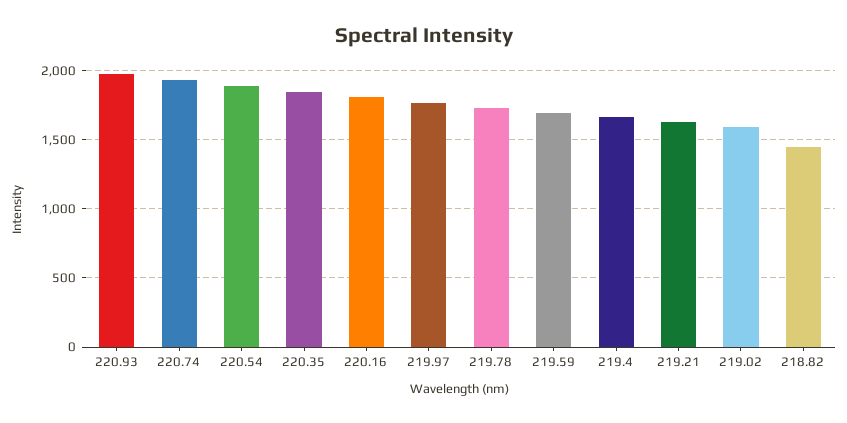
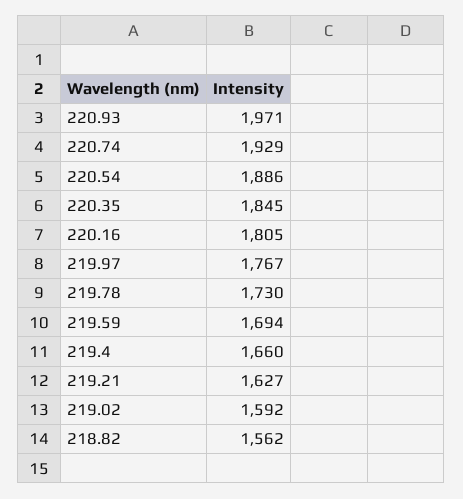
  {
    "220.93": 1971,
    "220.74": 1929,
    "220.54": 1886,
    "220.35": 1845,
    "220.16": 1805,
    "219.97": 1767,
    "219.78": 1730,
    "219.59": 1694,
    "219.4": 1660,
    "219.21": 1627,
    "219.02": 1592,
-   "218.82": 1450
+   "218.82": 1562
  }

